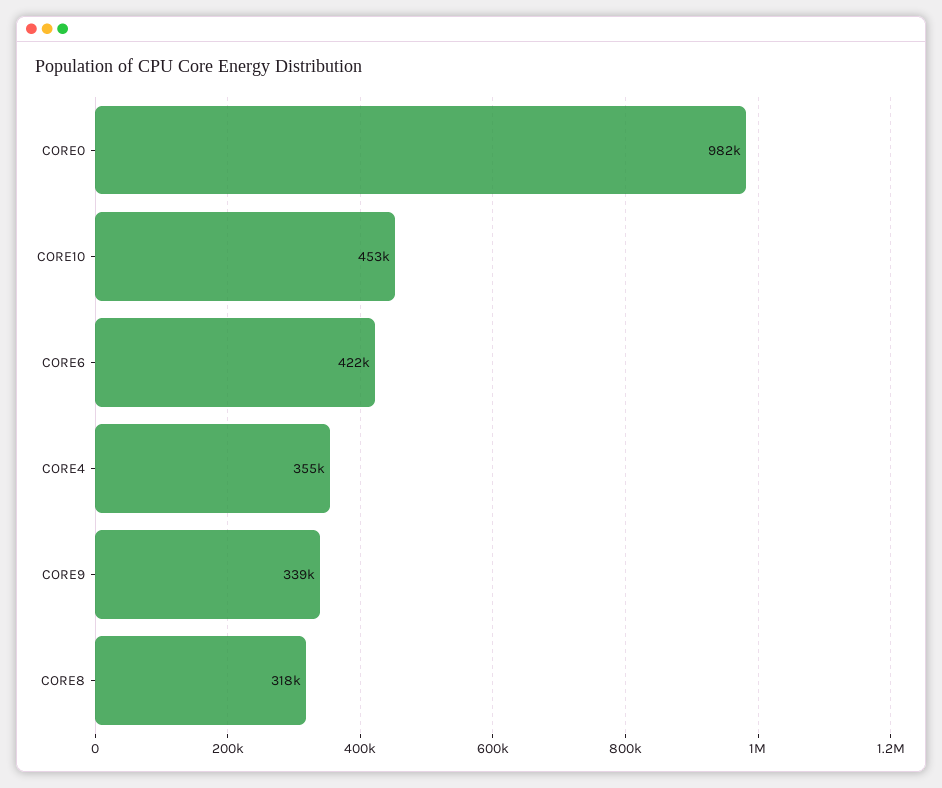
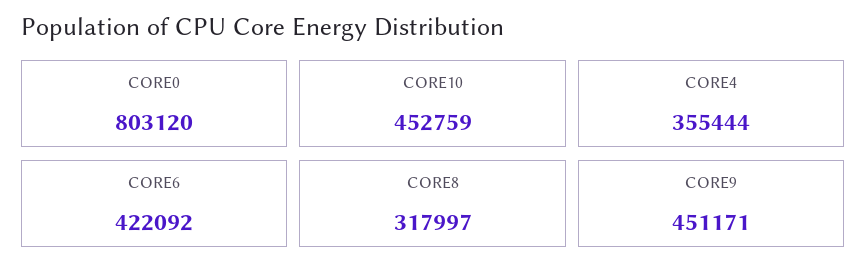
  {
-   "CORE0": 982000,
+   "CORE0": 803120,
    "CORE10": 452759,
    "CORE6": 422092,
    "CORE4": 355444,
-   "CORE9": 339000,
+   "CORE9": 451171,
    "CORE8": 317997
  }

